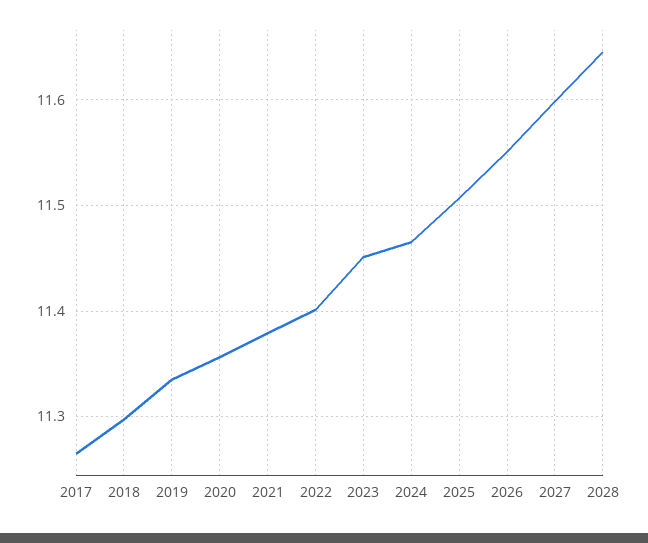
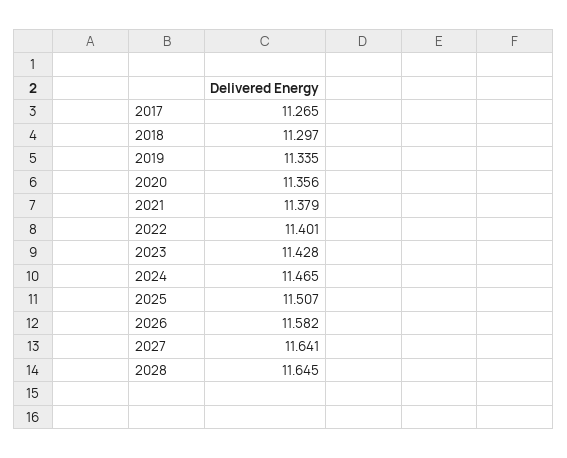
  {
    "2017": 11.265,
    "2018": 11.297,
    "2019": 11.335,
    "2020": 11.356,
    "2021": 11.379,
    "2022": 11.401,
-   "2023": 11.45,
+   "2023": 11.428,
    "2024": 11.465,
    "2025": 11.507,
-   "2026": 11.55,
+   "2026": 11.582,
-   "2027": 11.6,
+   "2027": 11.641,
    "2028": 11.645
  }

